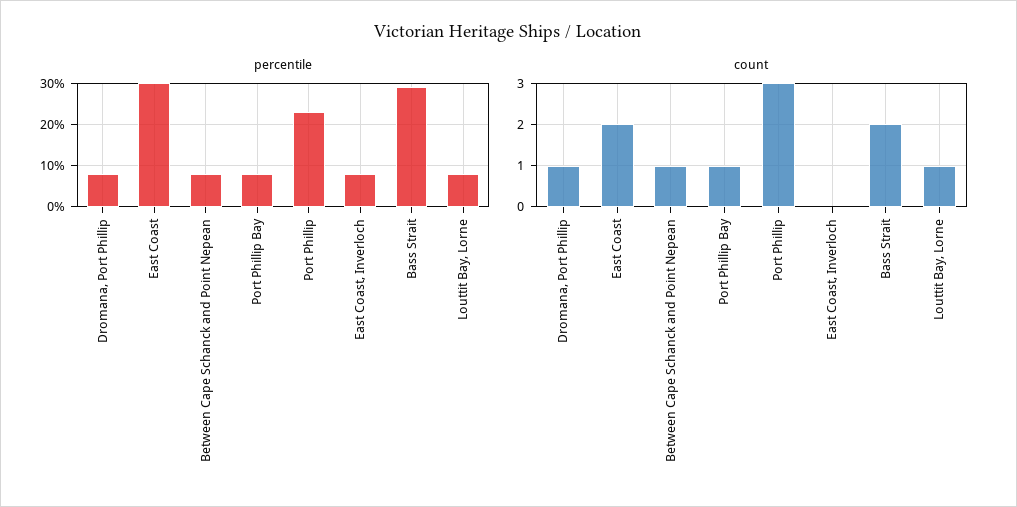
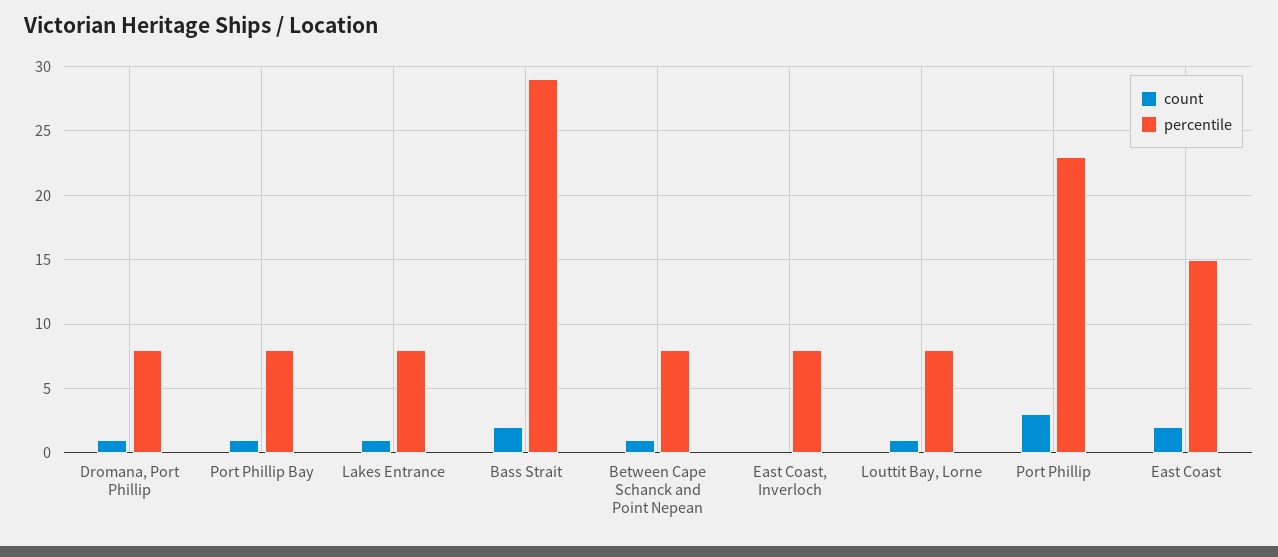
  {
    "percentile": {
      "Dromana, Port Phillip": 8,
-     "East Coast": 30,
+     "East Coast": 15,
      "Between Cape Schanck and Point Nepean": 8,
      "Port Phillip Bay": 8,
      "Port Phillip": 23,
      "East Coast, Inverloch": 8,
      "Bass Strait": 29,
-     "Louttit Bay, Lorne": 8
+     "Louttit Bay, Lorne": 8,
+     "Lakes Entrance": 8
    },
    "count": {
      "Dromana, Port Phillip": 1,
      "East Coast": 2,
      "Between Cape Schanck and Point Nepean": 1,
      "Port Phillip Bay": 1,
      "Port Phillip": 3,
      "East Coast, Inverloch": 0,
      "Bass Strait": 2,
-     "Louttit Bay, Lorne": 1
+     "Louttit Bay, Lorne": 1,
+     "Lakes Entrance": 1
    }
  }

